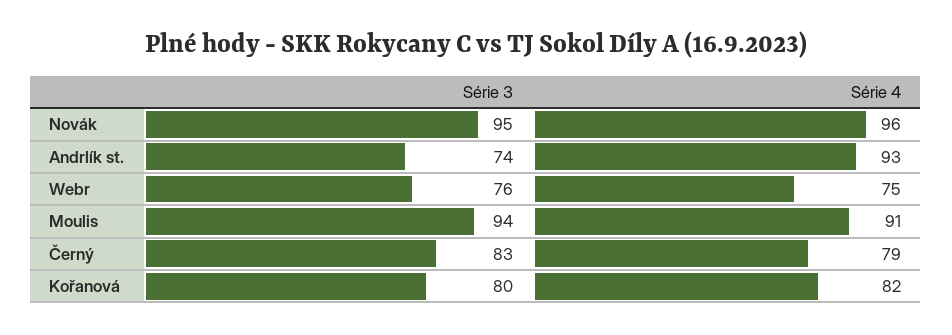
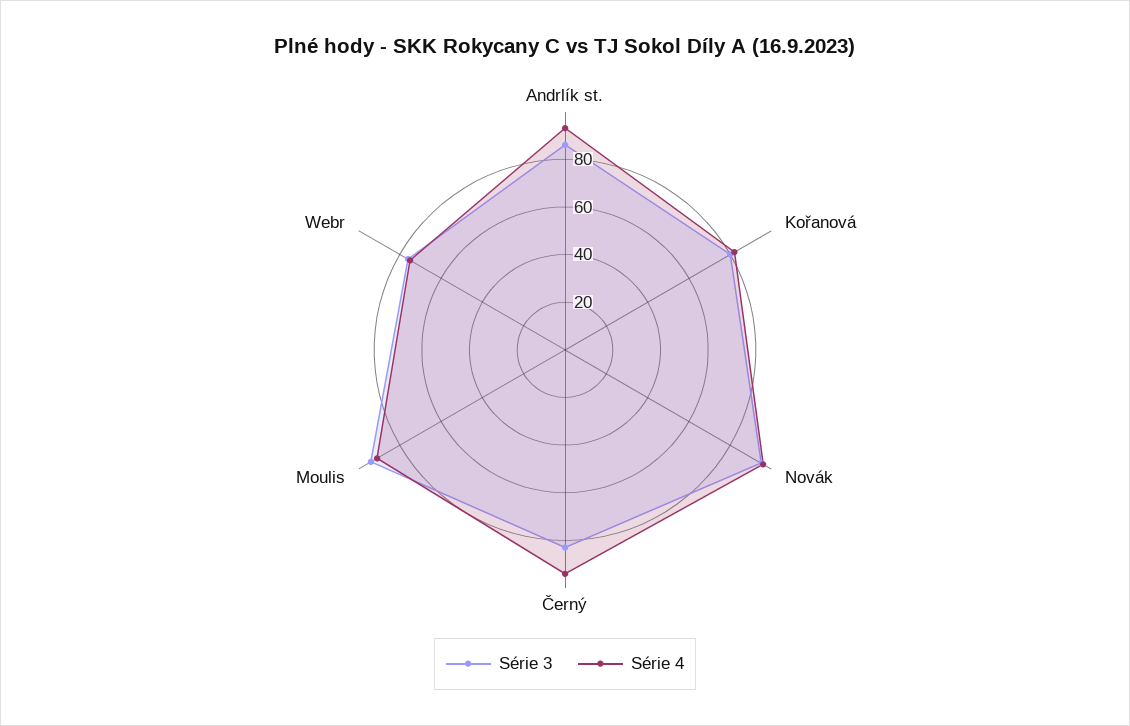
  {
    "Série 3": {
      "Novák": 95,
-     "Andrlík st.": 74,
+     "Andrlík st.": 85,
      "Webr": 76,
      "Moulis": 94,
      "Černý": 83,
      "Kořanová": 80
    },
    "Série 4": {
      "Novák": 96,
      "Andrlík st.": 93,
      "Webr": 75,
      "Moulis": 91,
-     "Černý": 79,
+     "Černý": 95,
      "Kořanová": 82
    }
  }

